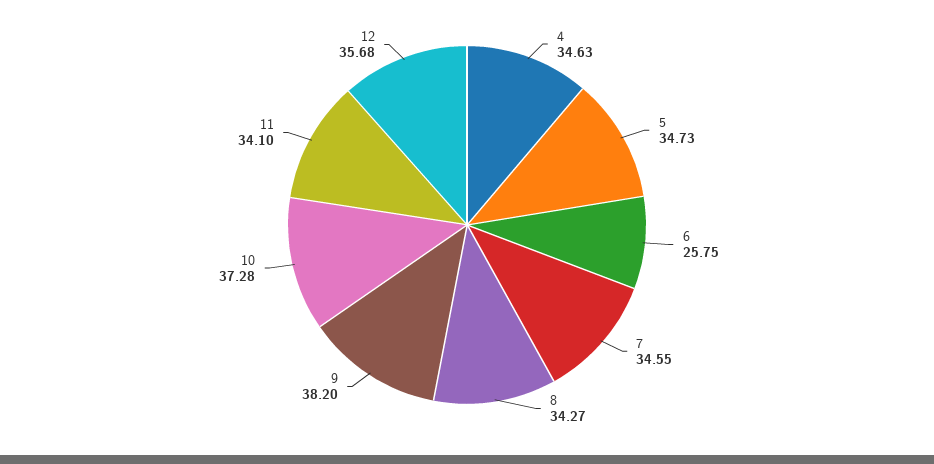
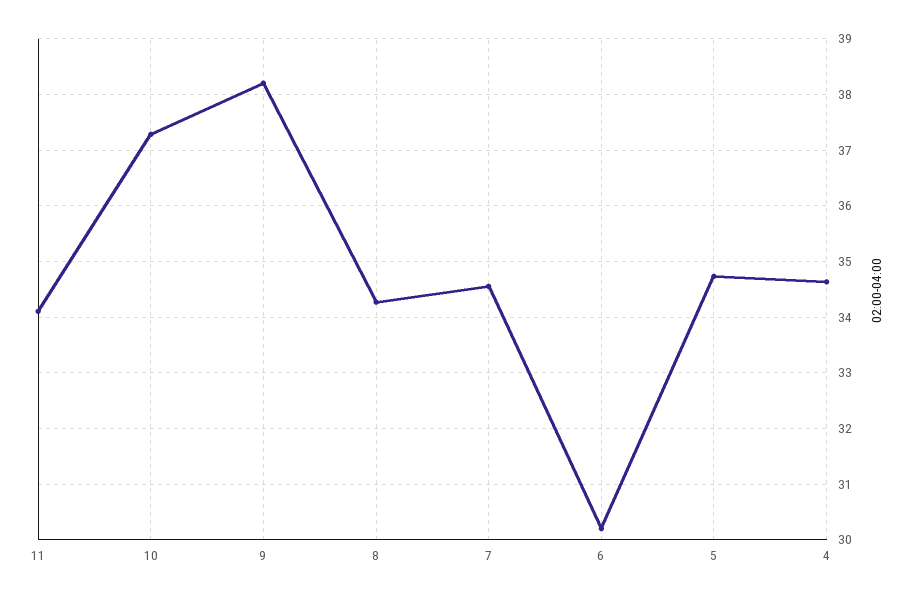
  {
    "4": 34.63,
    "5": 34.73,
-   "6": 25.75,
+   "6": 30.2,
    "7": 34.55,
    "8": 34.27,
    "9": 38.2,
    "10": 37.28,
-   "11": 34.1,
+   "11": 34.1
-   "12": 35.68
  }

